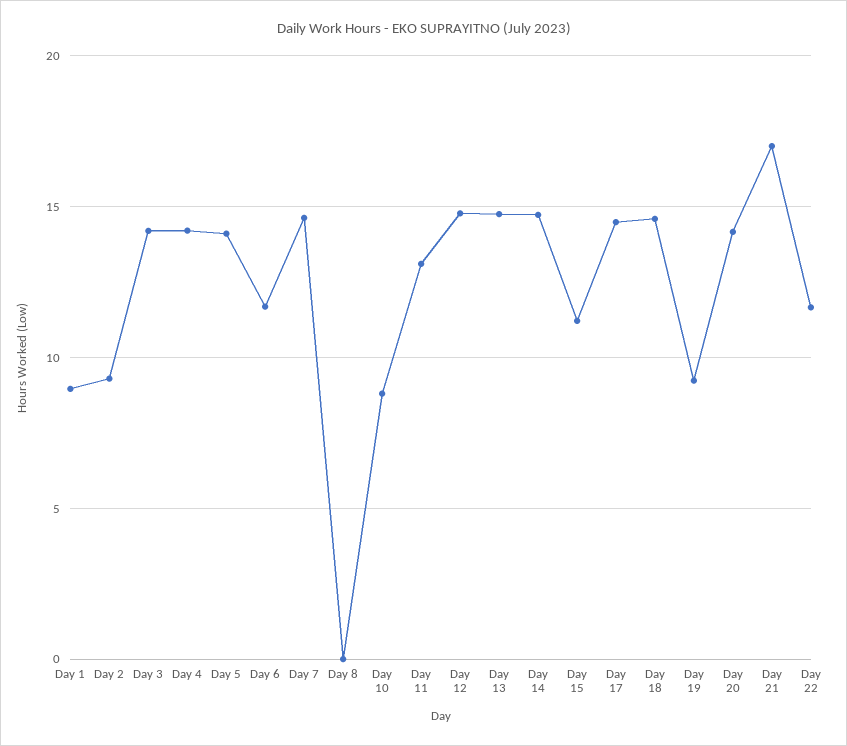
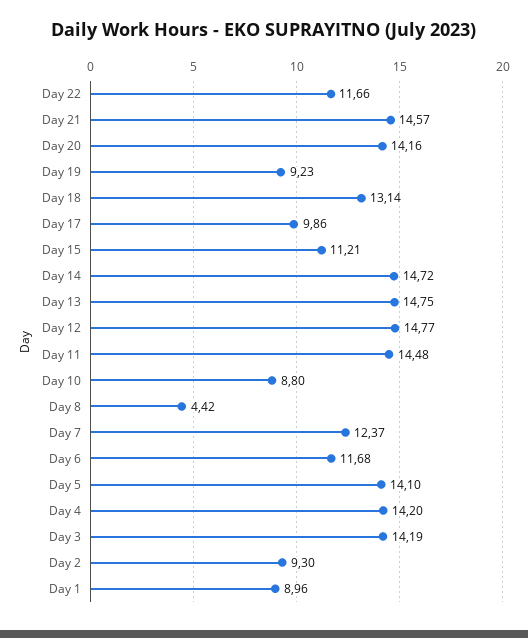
  {
    "Day 1": 8.96,
    "Day 2": 9.3,
    "Day 3": 14.19,
    "Day 4": 14.2,
    "Day 5": 14.1,
    "Day 6": 11.68,
-   "Day 7": 14.5,
+   "Day 7": 12.37,
-   "Day 8": 0,
+   "Day 8": 4.42,
    "Day 10": 8.8,
-   "Day 11": 13,
+   "Day 11": 14.48,
    "Day 12": 14.77,
    "Day 13": 14.75,
    "Day 14": 14.72,
    "Day 15": 11.21,
-   "Day 17": 14.5,
+   "Day 17": 9.86,
-   "Day 18": 14.5,
+   "Day 18": 13.14,
    "Day 19": 9.23,
    "Day 20": 14.16,
-   "Day 21": 17,
+   "Day 21": 14.57,
    "Day 22": 11.66
  }

